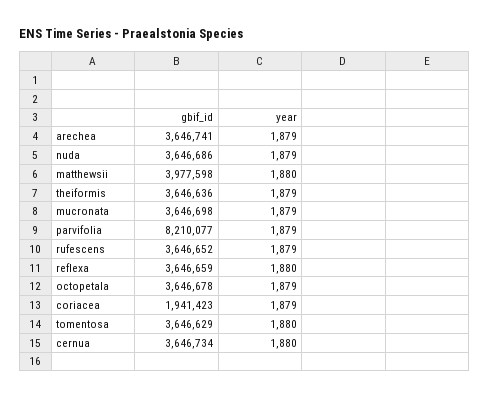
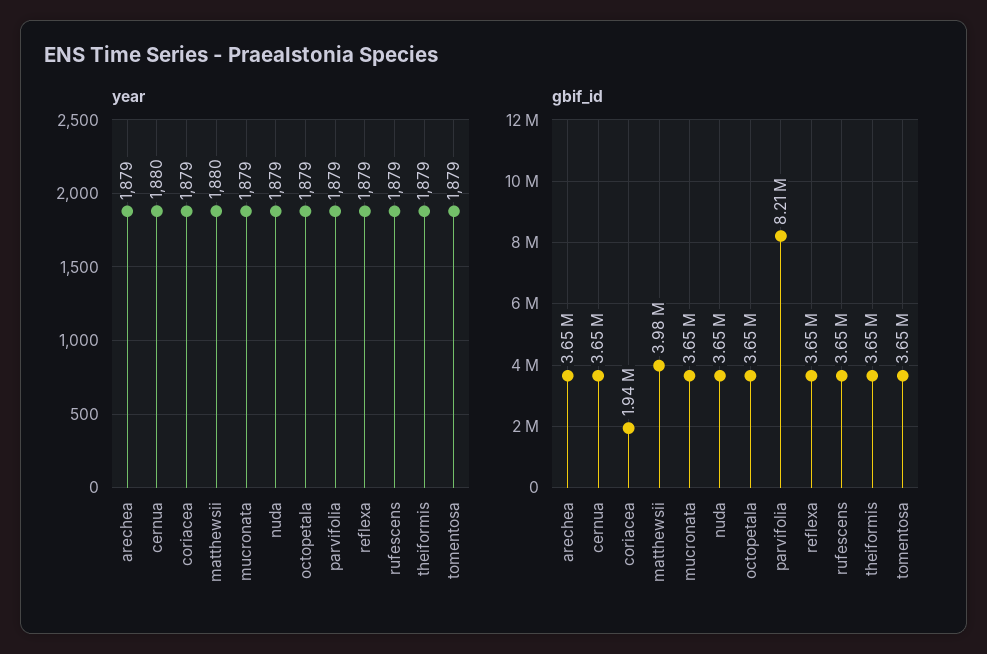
  {
    "gbif_id": {
      "arechea": 3646741,
      "nuda": 3646686,
      "matthewsii": 3977598,
      "theiformis": 3646636,
      "mucronata": 3646698,
      "parvifolia": 8210077,
      "rufescens": 3646652,
      "reflexa": 3646659,
      "octopetala": 3646678,
      "coriacea": 1941423,
      "tomentosa": 3646629,
      "cernua": 3646734
    },
    "year": {
      "arechea": 1879,
      "nuda": 1879,
      "matthewsii": 1880,
      "theiformis": 1879,
      "mucronata": 1879,
      "parvifolia": 1879,
      "rufescens": 1879,
-     "reflexa": 1880,
+     "reflexa": 1879,
      "octopetala": 1879,
      "coriacea": 1879,
-     "tomentosa": 1880,
+     "tomentosa": 1879,
      "cernua": 1880
    }
  }

